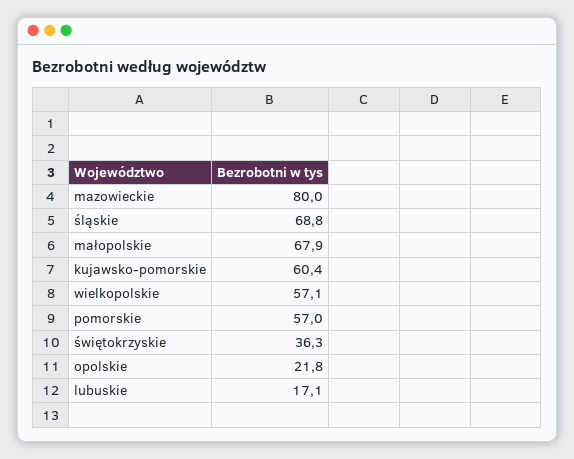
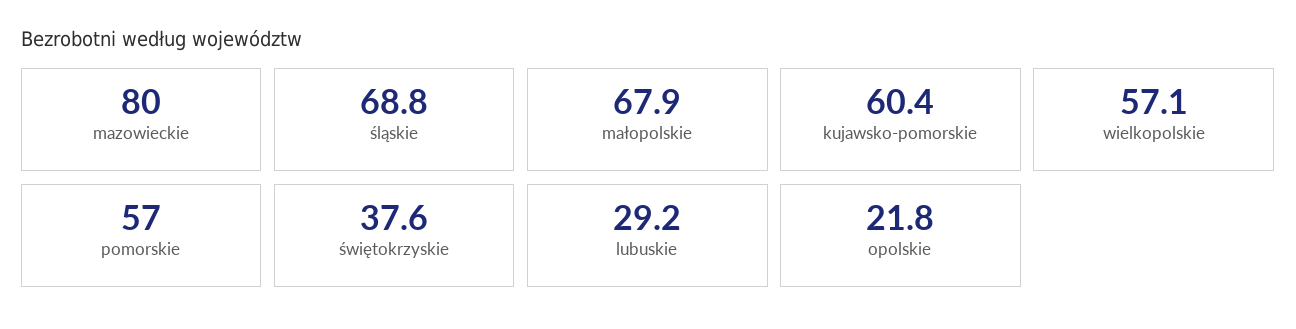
  {
    "mazowieckie": 80,
    "śląskie": 68.8,
    "małopolskie": 67.9,
    "kujawsko-pomorskie": 60.4,
    "wielkopolskie": 57.1,
    "pomorskie": 57,
-   "świętokrzyskie": 36.3,
+   "świętokrzyskie": 37.6,
    "opolskie": 21.8,
-   "lubuskie": 17.1
+   "lubuskie": 29.2
  }

